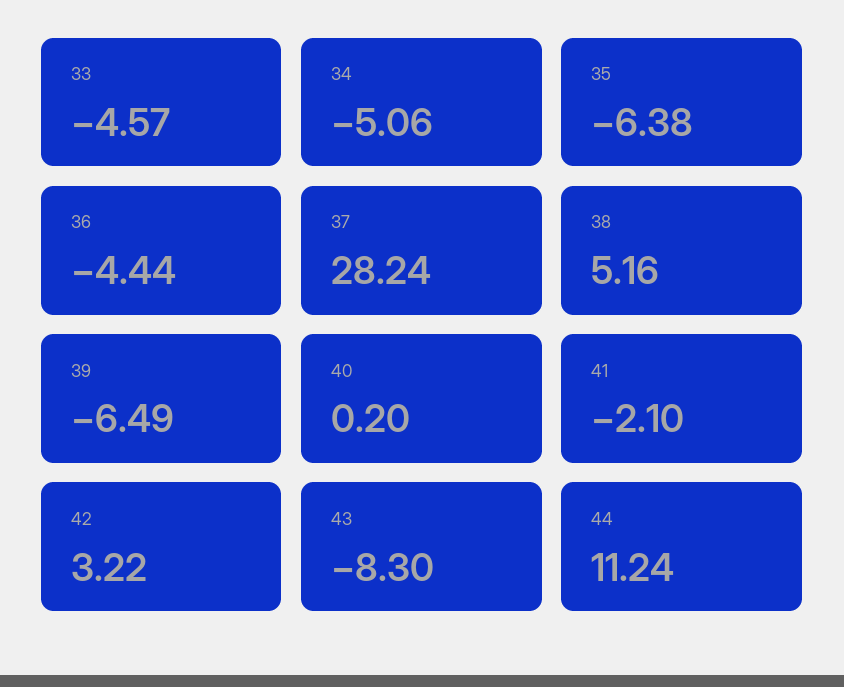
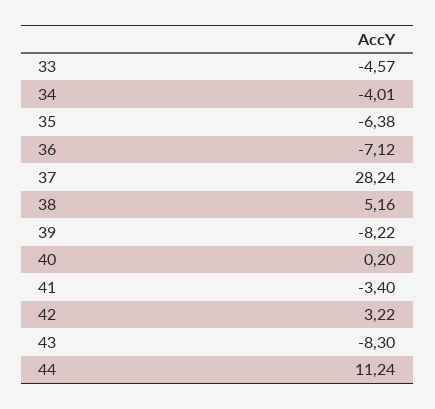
  {
    "33": -4.57,
-   "34": -5.06,
+   "34": -4.01,
    "35": -6.38,
-   "36": -4.44,
+   "36": -7.12,
    "37": 28.24,
    "38": 5.16,
-   "39": -6.49,
+   "39": -8.22,
    "40": 0.2,
-   "41": -2.1,
+   "41": -3.4,
    "42": 3.22,
    "43": -8.3,
    "44": 11.24
  }

